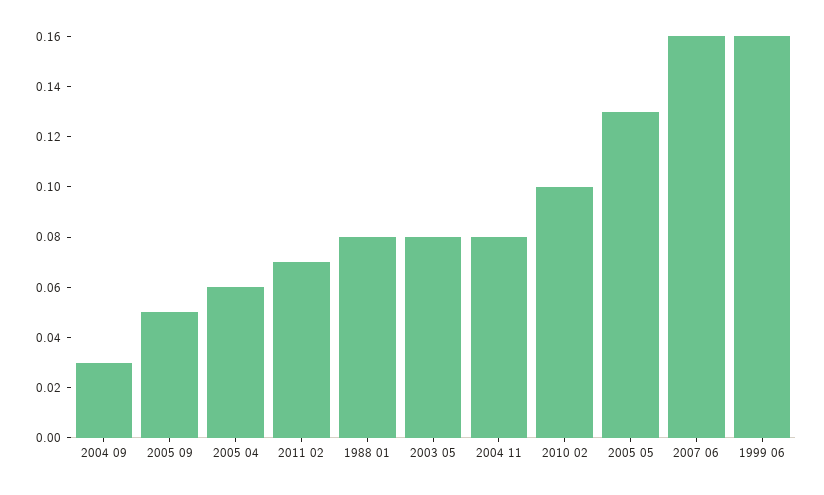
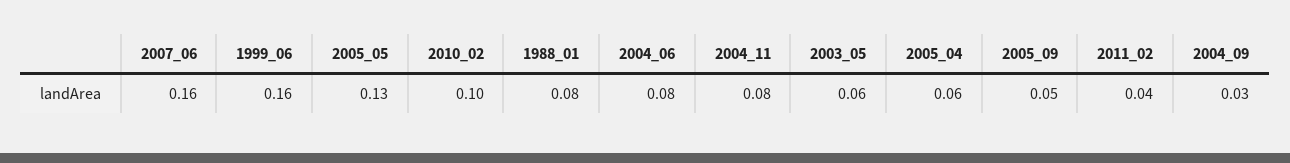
  {
    "2004 09": 0.03,
    "2005 09": 0.05,
    "2005 04": 0.06,
-   "2011 02": 0.07,
+   "2011 02": 0.04,
    "1988 01": 0.08,
-   "2003 05": 0.08,
+   "2003 05": 0.06,
    "2004 11": 0.08,
    "2010 02": 0.1,
    "2005 05": 0.13,
    "2007 06": 0.16,
-   "1999 06": 0.16
+   "1999 06": 0.16,
+   "2004_06": 0.08
  }

